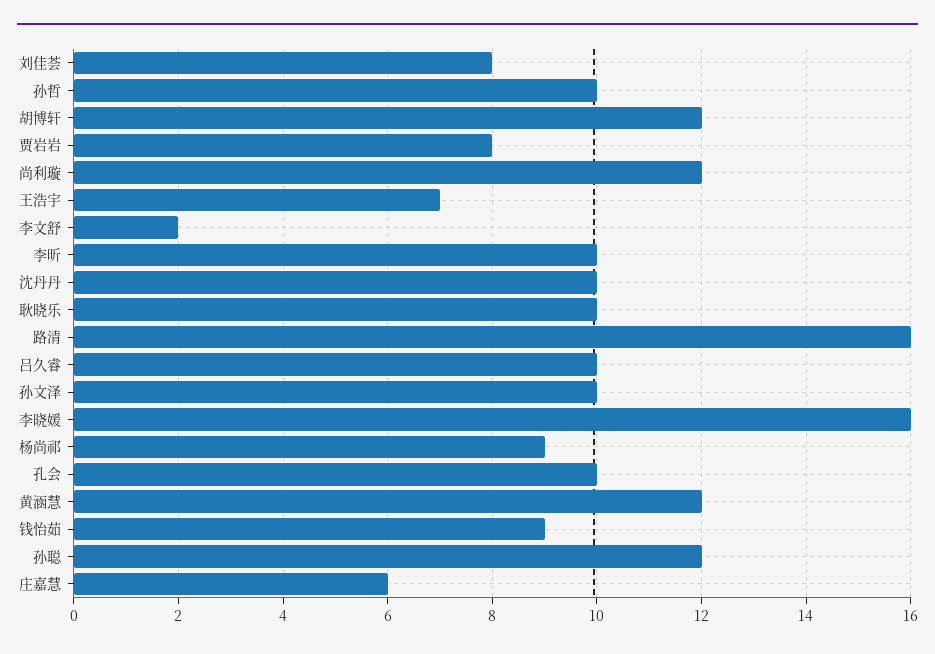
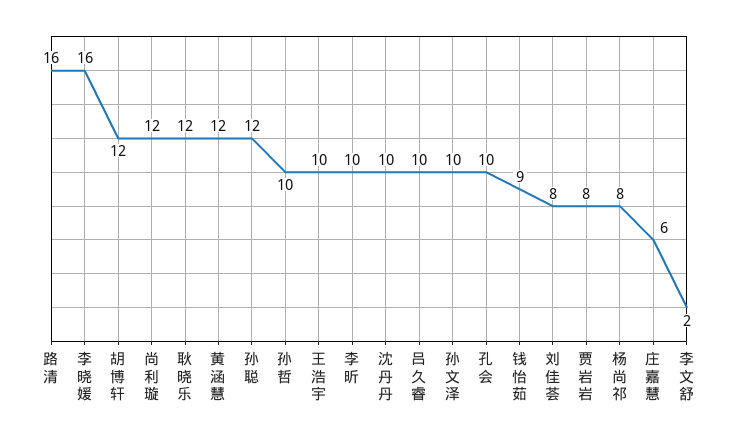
  {
    "刘佳荟": 8,
    "孙哲": 10,
    "胡博轩": 12,
    "贾岩岩": 8,
    "尚利璇": 12,
-   "王浩宇": 7,
+   "王浩宇": 10,
    "李文舒": 2,
    "李昕": 10,
    "沈丹丹": 10,
-   "耿晓乐": 10,
+   "耿晓乐": 12,
    "路清": 16,
    "吕久睿": 10,
    "孙文泽": 10,
    "李晓媛": 16,
-   "杨尚祁": 9,
+   "杨尚祁": 8,
    "孔会": 10,
    "黄涵慧": 12,
    "钱怡茹": 9,
    "孙聪": 12,
    "庄嘉慧": 6
  }

